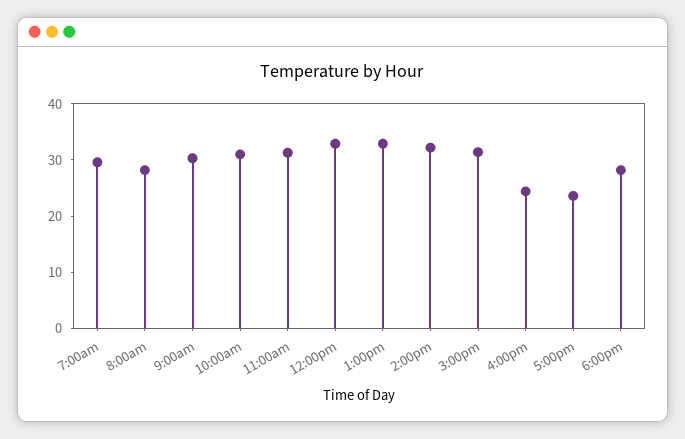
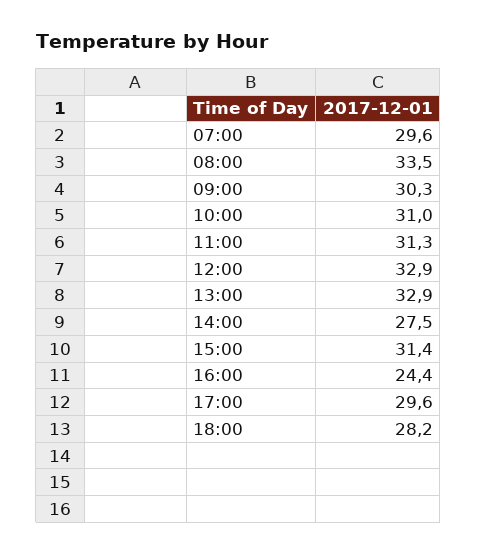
  {
    "7:00am": 29.6,
-   "8:00am": 28,
+   "8:00am": 33.5,
    "9:00am": 30.3,
    "10:00am": 31,
    "11:00am": 31.3,
    "12:00pm": 32.9,
    "1:00pm": 32.9,
-   "2:00pm": 32,
+   "2:00pm": 27.5,
    "3:00pm": 31.4,
    "4:00pm": 24.4,
-   "5:00pm": 24,
+   "5:00pm": 29.6,
    "6:00pm": 28.2
  }

